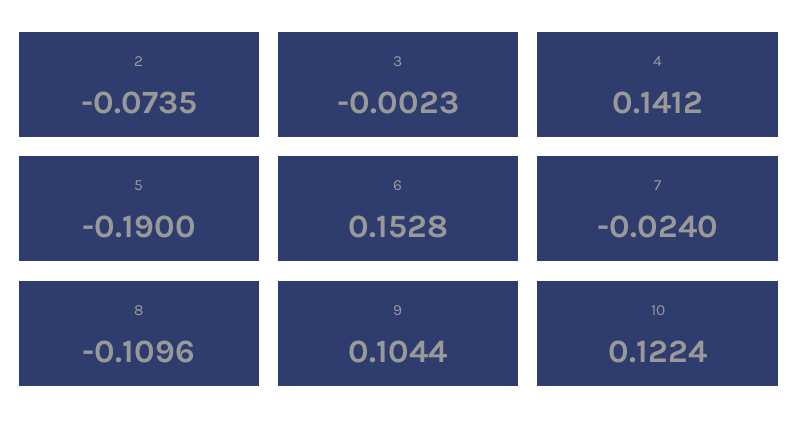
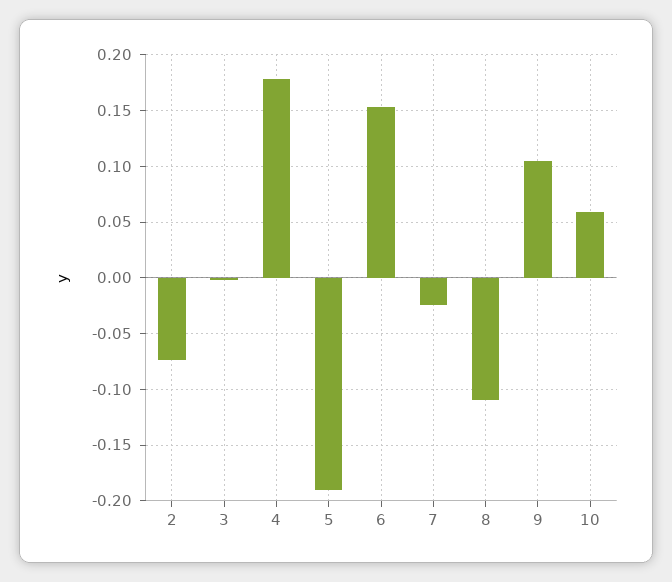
  {
    "2": -0.0735,
    "3": -0.0023,
-   "4": 0.1412,
+   "4": 0.18,
    "5": -0.19,
    "6": 0.1528,
    "7": -0.024,
    "8": -0.1096,
    "9": 0.1044,
-   "10": 0.1224
+   "10": 0.06
  }

